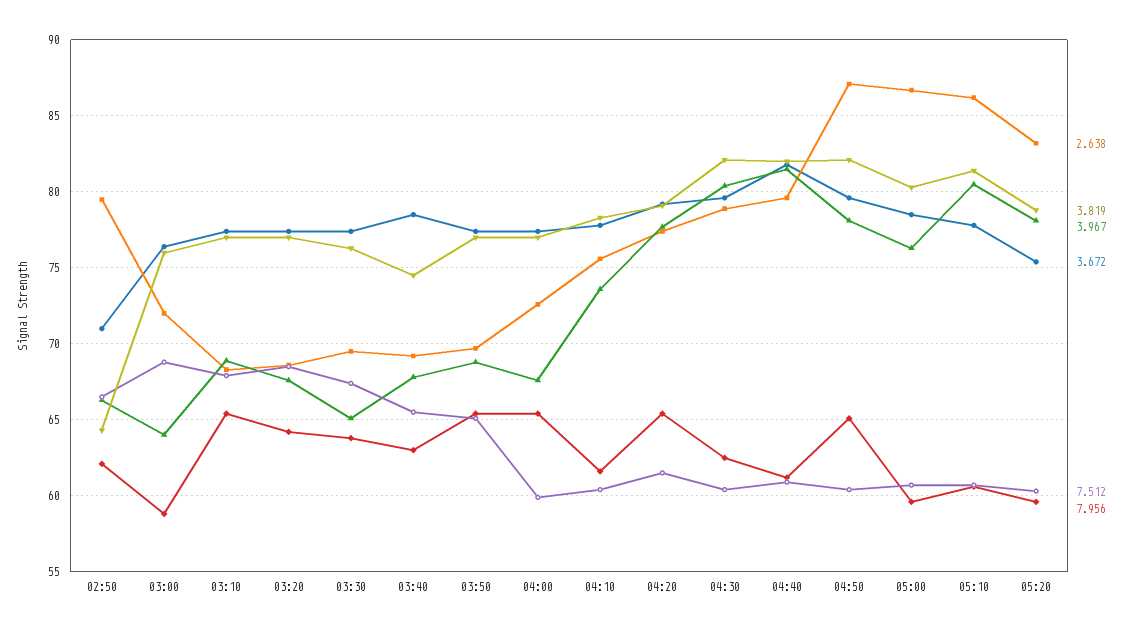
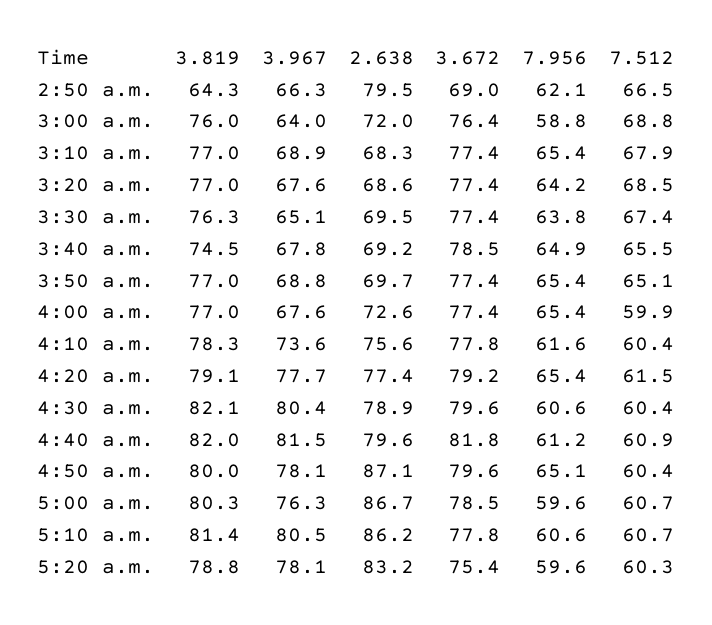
  {
    "2.638": {
      "02:50": 79.5,
      "03:00": 72,
      "03:10": 68.3,
      "03:20": 68.6,
      "03:30": 69.5,
      "03:40": 69.2,
      "03:50": 69.7,
      "04:00": 72.6,
      "04:10": 75.6,
      "04:20": 77.4,
      "04:30": 78.9,
      "04:40": 79.6,
      "04:50": 87.1,
      "05:00": 86.7,
      "05:10": 86.2,
      "05:20": 83.2
    },
    "3.819": {
      "02:50": 64.3,
      "03:00": 76,
      "03:10": 77,
      "03:20": 77,
      "03:30": 76.3,
      "03:40": 74.5,
      "03:50": 77,
      "04:00": 77,
      "04:10": 78.3,
      "04:20": 79.1,
      "04:30": 82.1,
      "04:40": 82,
-     "04:50": 82,
+     "04:50": 80,
      "05:00": 80.3,
      "05:10": 81.4,
      "05:20": 78.8
    },
    "3.967": {
      "02:50": 66.3,
      "03:00": 64,
      "03:10": 68.9,
      "03:20": 67.6,
      "03:30": 65.1,
      "03:40": 67.8,
      "03:50": 68.8,
      "04:00": 67.6,
      "04:10": 73.6,
      "04:20": 77.7,
      "04:30": 80.4,
      "04:40": 81.5,
      "04:50": 78.1,
      "05:00": 76.3,
      "05:10": 80.5,
      "05:20": 78.1
    },
    "3.672": {
-     "02:50": 71,
+     "02:50": 69,
      "03:00": 76.4,
      "03:10": 77.4,
      "03:20": 77.4,
      "03:30": 77.4,
      "03:40": 78.5,
      "03:50": 77.4,
      "04:00": 77.4,
      "04:10": 77.8,
      "04:20": 79.2,
      "04:30": 79.6,
      "04:40": 81.8,
      "04:50": 79.6,
      "05:00": 78.5,
      "05:10": 77.8,
      "05:20": 75.4
    },
    "7.512": {
      "02:50": 66.5,
      "03:00": 68.8,
      "03:10": 67.9,
      "03:20": 68.5,
      "03:30": 67.4,
      "03:40": 65.5,
      "03:50": 65.1,
      "04:00": 59.9,
      "04:10": 60.4,
      "04:20": 61.5,
      "04:30": 60.4,
      "04:40": 60.9,
      "04:50": 60.4,
      "05:00": 60.7,
      "05:10": 60.7,
      "05:20": 60.3
    },
    "7.956": {
      "02:50": 62.1,
      "03:00": 58.8,
      "03:10": 65.4,
      "03:20": 64.2,
      "03:30": 63.8,
-     "03:40": 63,
+     "03:40": 64.9,
      "03:50": 65.4,
      "04:00": 65.4,
      "04:10": 61.6,
      "04:20": 65.4,
-     "04:30": 62.5,
+     "04:30": 60.6,
      "04:40": 61.2,
      "04:50": 65.1,
      "05:00": 59.6,
      "05:10": 60.6,
      "05:20": 59.6
    }
  }

